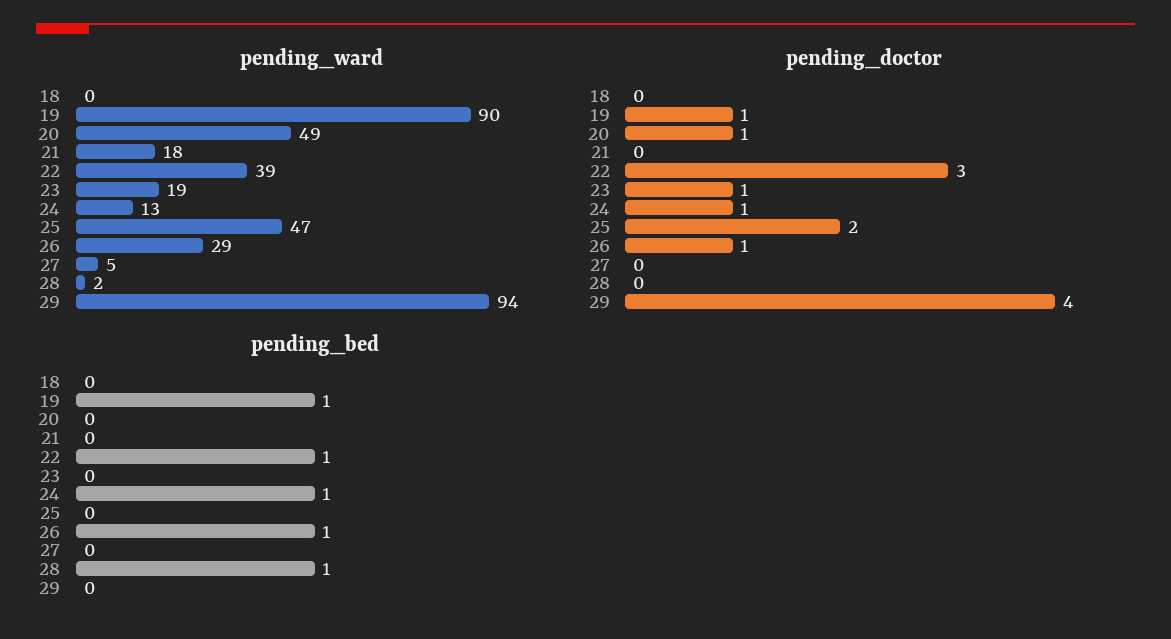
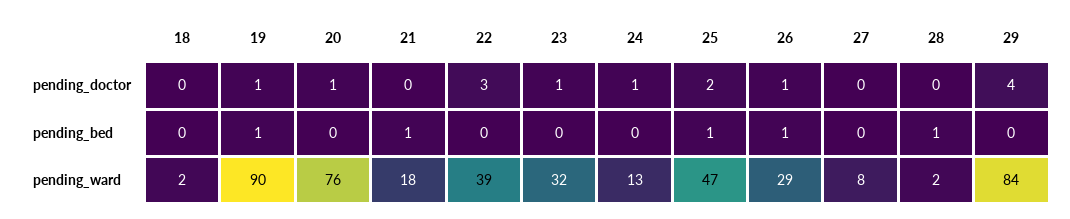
  {
    "pending_ward": {
-     "18": 0,
+     "18": 2,
      "19": 90,
-     "20": 49,
+     "20": 76,
      "21": 18,
      "22": 39,
-     "23": 19,
+     "23": 32,
      "24": 13,
      "25": 47,
      "26": 29,
-     "27": 5,
+     "27": 8,
      "28": 2,
-     "29": 94
+     "29": 84
    },
    "pending_doctor": {
      "18": 0,
      "19": 1,
      "20": 1,
      "21": 0,
      "22": 3,
      "23": 1,
      "24": 1,
      "25": 2,
      "26": 1,
      "27": 0,
      "28": 0,
      "29": 4
    },
    "pending_bed": {
      "18": 0,
      "19": 1,
      "20": 0,
-     "21": 0,
+     "21": 1,
-     "22": 1,
+     "22": 0,
      "23": 0,
-     "24": 1,
+     "24": 0,
-     "25": 0,
+     "25": 1,
      "26": 1,
      "27": 0,
      "28": 1,
      "29": 0
    }
  }

